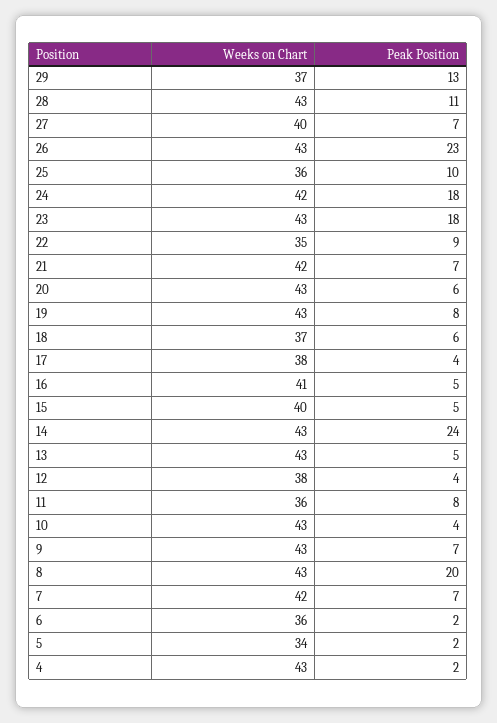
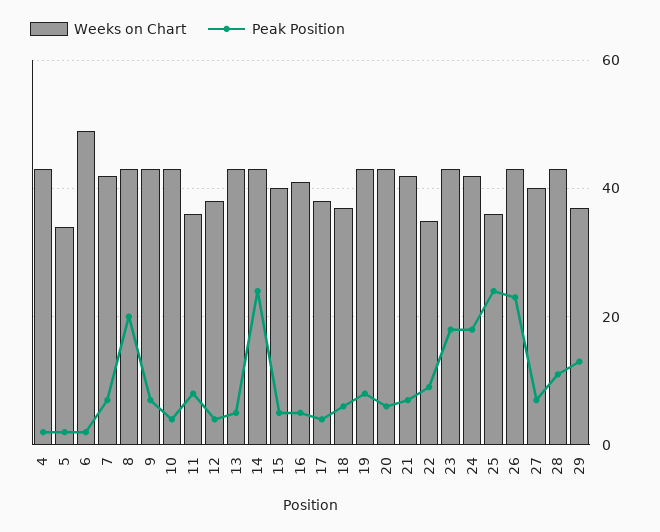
  {
    "Weeks on Chart": {
      "29": 37,
      "28": 43,
      "27": 40,
      "26": 43,
      "25": 36,
      "24": 42,
      "23": 43,
      "22": 35,
      "21": 42,
      "20": 43,
      "19": 43,
      "18": 37,
      "17": 38,
      "16": 41,
      "15": 40,
      "14": 43,
      "13": 43,
      "12": 38,
      "11": 36,
      "10": 43,
      "9": 43,
      "8": 43,
      "7": 42,
-     "6": 36,
+     "6": 50,
      "5": 34,
      "4": 43
    },
    "Peak Position": {
      "29": 13,
      "28": 11,
      "27": 7,
      "26": 23,
-     "25": 10,
+     "25": 25,
      "24": 18,
      "23": 18,
      "22": 9,
      "21": 7,
      "20": 6,
      "19": 8,
      "18": 6,
      "17": 4,
      "16": 5,
      "15": 5,
      "14": 24,
      "13": 5,
      "12": 4,
      "11": 8,
      "10": 4,
      "9": 7,
      "8": 20,
      "7": 7,
      "6": 2,
      "5": 2,
      "4": 2
    }
  }

